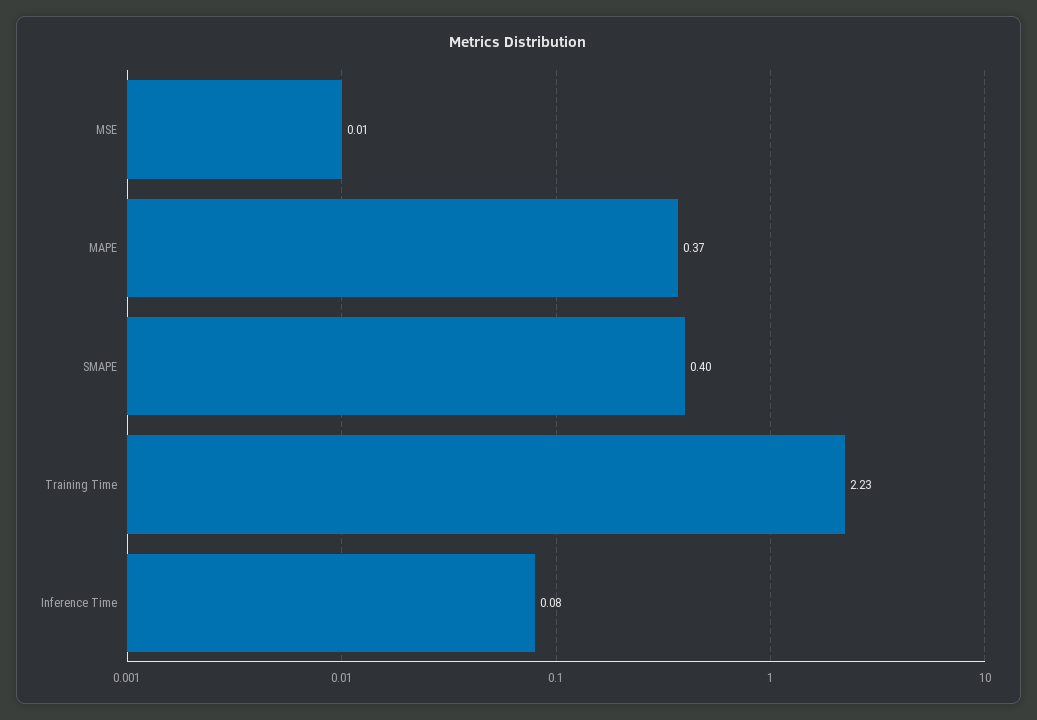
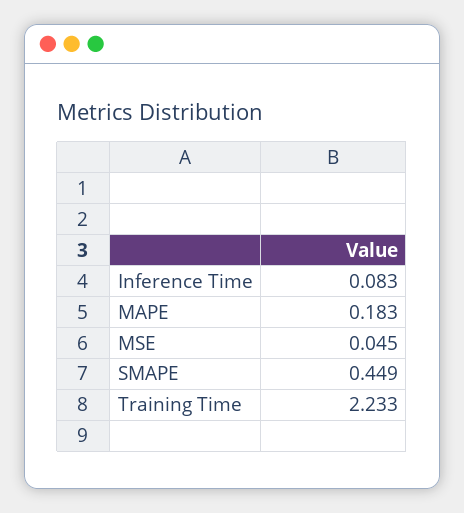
  {
-   "MSE": 0.01,
+   "MSE": 0.045,
-   "MAPE": 0.37,
+   "MAPE": 0.183,
-   "SMAPE": 0.4,
+   "SMAPE": 0.449,
    "Training Time": 2.233,
    "Inference Time": 0.083
  }

